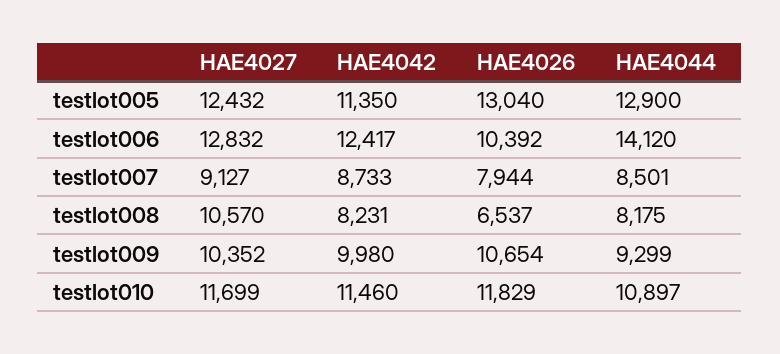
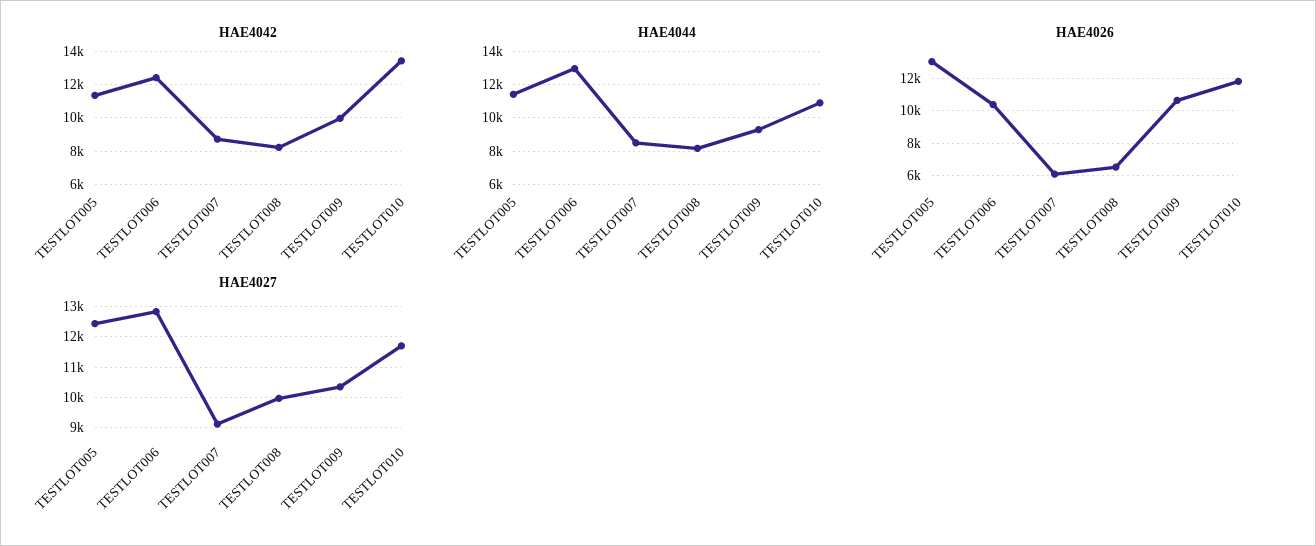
  {
    "HAE4027": {
      "testlot005": 12432,
      "testlot006": 12832,
      "testlot007": 9127,
-     "testlot008": 10570,
+     "testlot008": 10000,
      "testlot009": 10352,
      "testlot010": 11699
    },
    "HAE4042": {
      "testlot005": 11350,
      "testlot006": 12417,
      "testlot007": 8733,
      "testlot008": 8231,
      "testlot009": 9980,
-     "testlot010": 11460
+     "testlot010": 13500
    },
    "HAE4026": {
      "testlot005": 13040,
      "testlot006": 10392,
-     "testlot007": 7944,
+     "testlot007": 6000,
      "testlot008": 6537,
      "testlot009": 10654,
      "testlot010": 11829
    },
    "HAE4044": {
-     "testlot005": 12900,
+     "testlot005": 11500,
-     "testlot006": 14120,
+     "testlot006": 13000,
      "testlot007": 8501,
      "testlot008": 8175,
      "testlot009": 9299,
      "testlot010": 10897
    }
  }

